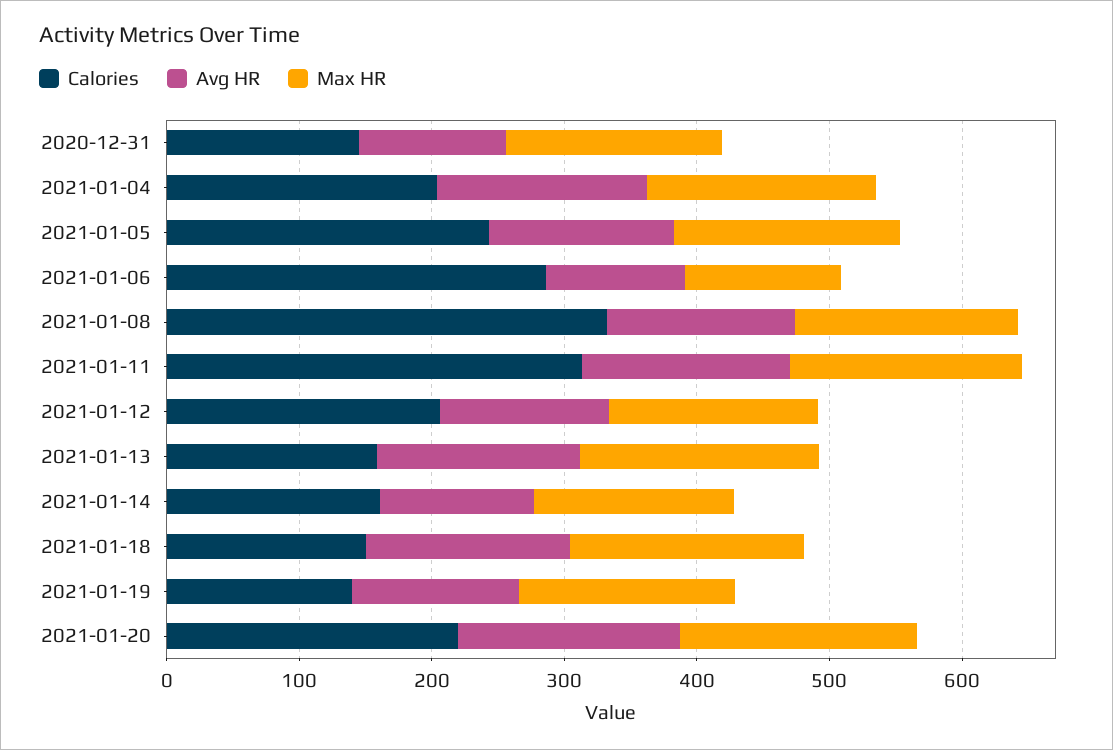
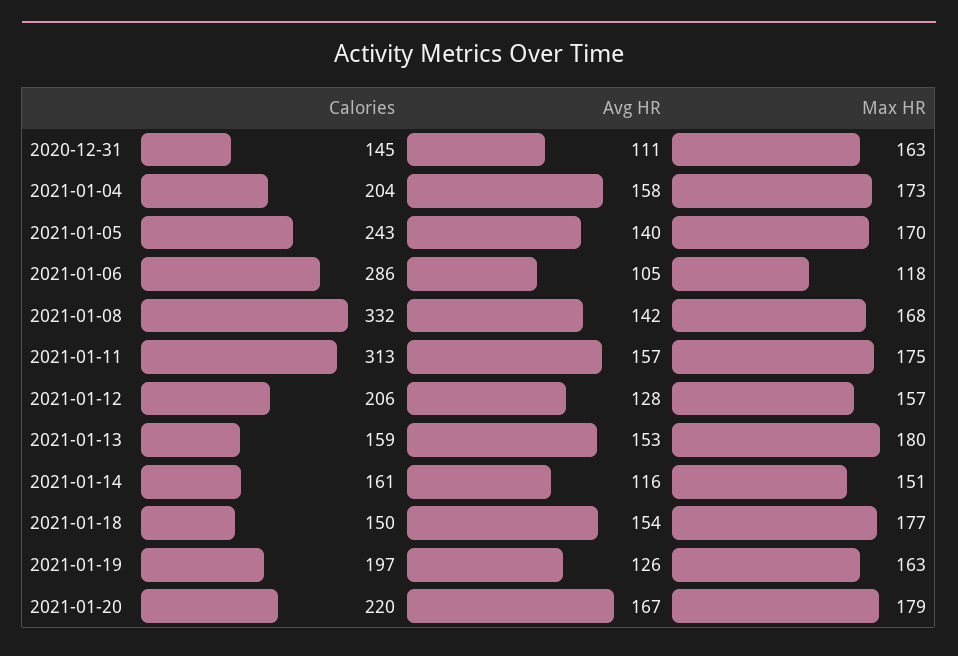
  {
    "Calories": {
      "2020-12-31": 145,
      "2021-01-04": 204,
      "2021-01-05": 243,
      "2021-01-06": 286,
      "2021-01-08": 332,
      "2021-01-11": 313,
      "2021-01-12": 206,
      "2021-01-13": 159,
      "2021-01-14": 161,
      "2021-01-18": 150,
-     "2021-01-19": 140,
+     "2021-01-19": 197,
      "2021-01-20": 220
    },
    "Avg HR": {
      "2020-12-31": 111,
      "2021-01-04": 158,
      "2021-01-05": 140,
      "2021-01-06": 105,
      "2021-01-08": 142,
      "2021-01-11": 157,
      "2021-01-12": 128,
      "2021-01-13": 153,
      "2021-01-14": 116,
      "2021-01-18": 154,
      "2021-01-19": 126,
      "2021-01-20": 167
    },
    "Max HR": {
      "2020-12-31": 163,
      "2021-01-04": 173,
      "2021-01-05": 170,
      "2021-01-06": 118,
      "2021-01-08": 168,
      "2021-01-11": 175,
      "2021-01-12": 157,
      "2021-01-13": 180,
      "2021-01-14": 151,
      "2021-01-18": 177,
      "2021-01-19": 163,
      "2021-01-20": 179
    }
  }

